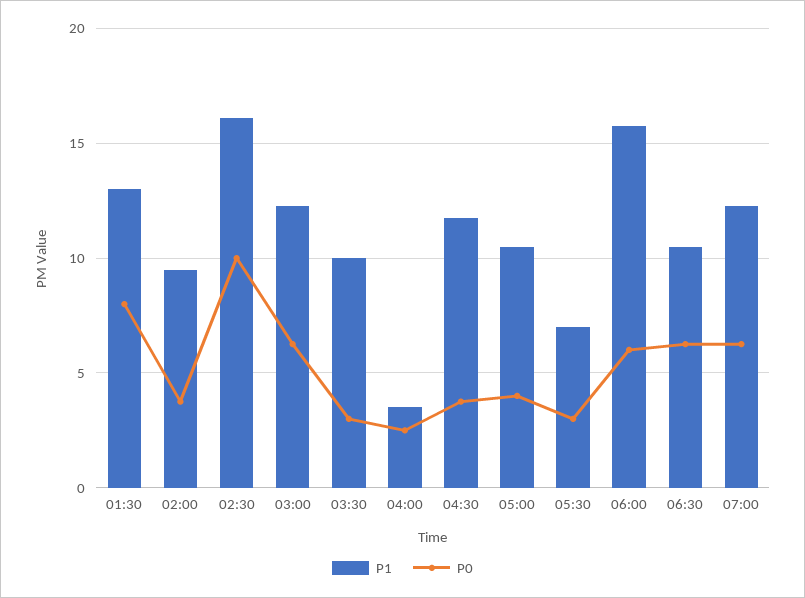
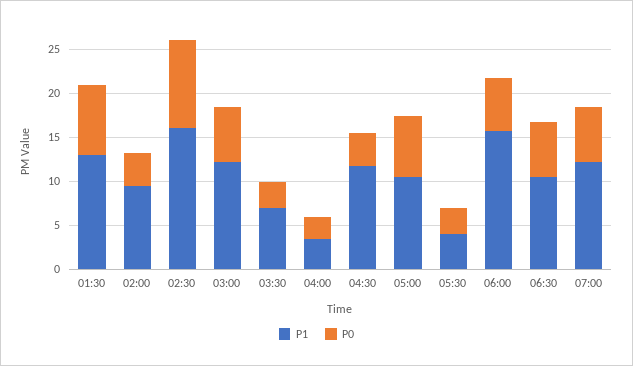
  {
    "P1": {
      "01:30": 13,
      "02:00": 9.5,
      "02:30": 16,
      "03:00": 12.5,
-     "03:30": 10,
+     "03:30": 7,
      "04:00": 3.5,
      "04:30": 12,
      "05:00": 10.5,
-     "05:30": 7,
+     "05:30": 4,
      "06:00": 16,
      "06:30": 10.5,
      "07:00": 12.5
    },
    "P0": {
      "01:30": 8,
      "02:00": 4,
      "02:30": 10,
      "03:00": 6.5,
      "03:30": 3,
      "04:00": 2.5,
      "04:30": 4,
-     "05:00": 4,
+     "05:00": 7,
      "05:30": 3,
      "06:00": 6,
      "06:30": 6.5,
      "07:00": 6.5
    }
  }

